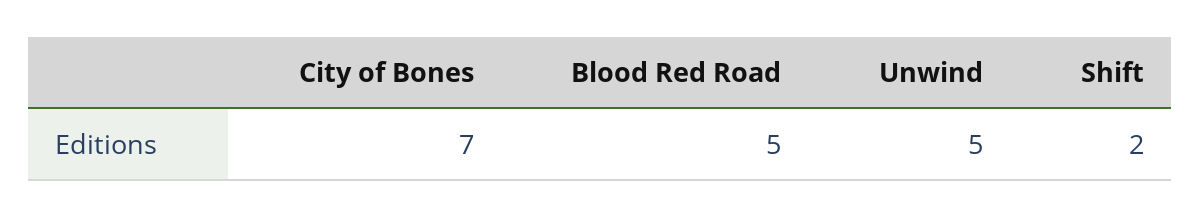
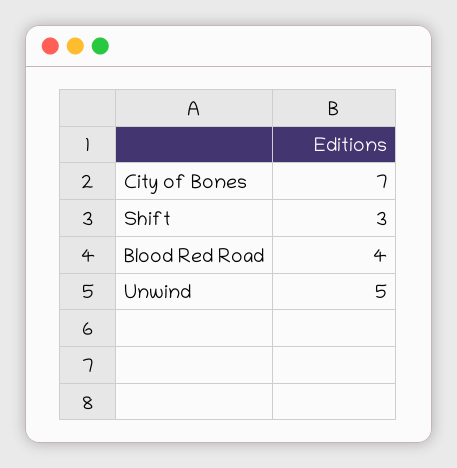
  {
    "City of Bones": 7,
-   "Blood Red Road": 5,
+   "Blood Red Road": 4,
    "Unwind": 5,
-   "Shift": 2
+   "Shift": 3
  }

